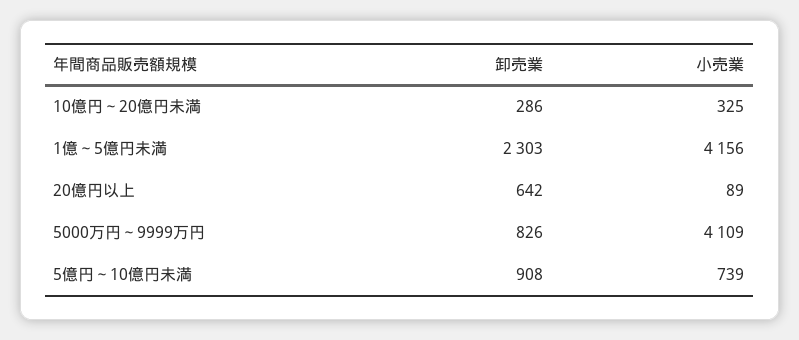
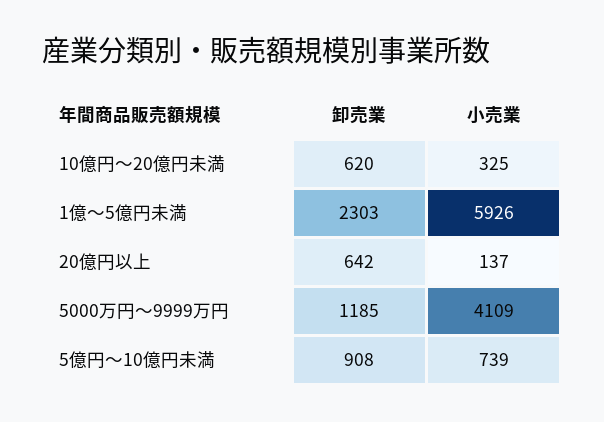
  {
    "卸売業": {
-     "10億円～20億円未満": 286,
+     "10億円～20億円未満": 620,
      "1億～5億円未満": 2303,
      "20億円以上": 642,
-     "5000万円～9999万円": 826,
+     "5000万円～9999万円": 1185,
      "5億円～10億円未満": 908
    },
    "小売業": {
      "10億円～20億円未満": 325,
-     "1億～5億円未満": 4156,
+     "1億～5億円未満": 5926,
-     "20億円以上": 89,
+     "20億円以上": 137,
      "5000万円～9999万円": 4109,
      "5億円～10億円未満": 739
    }
  }

